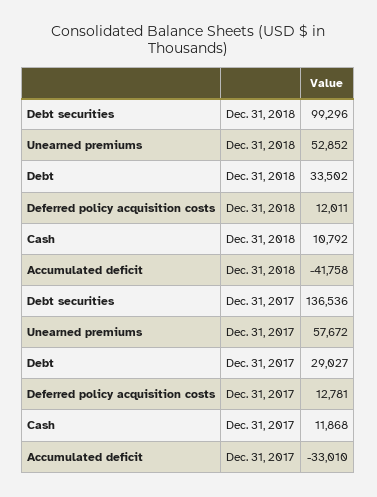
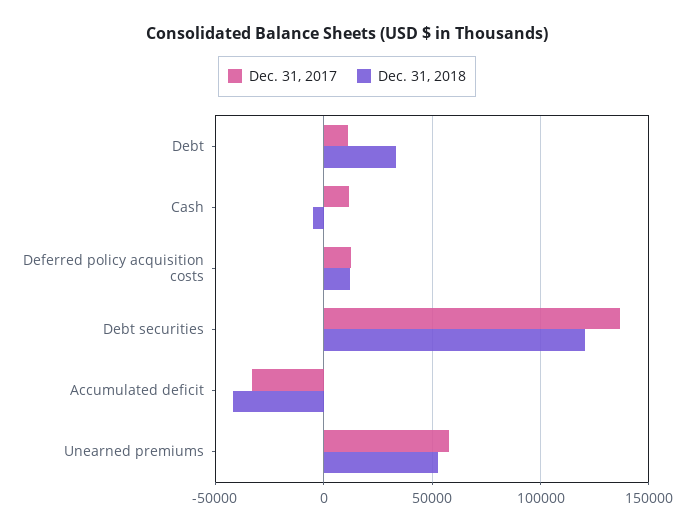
  {
    "Dec. 31, 2018": {
-     "Debt securities": 99296,
+     "Debt securities": 120000,
      "Unearned premiums": 52852,
      "Debt": 33502,
      "Deferred policy acquisition costs": 12011,
-     "Cash": 10792,
+     "Cash": -5000,
      "Accumulated deficit": -41758
    },
    "Dec. 31, 2017": {
      "Debt securities": 136536,
      "Unearned premiums": 57672,
-     "Debt": 29027,
+     "Debt": 10000,
      "Deferred policy acquisition costs": 12781,
      "Cash": 11868,
      "Accumulated deficit": -33010
    }
  }

